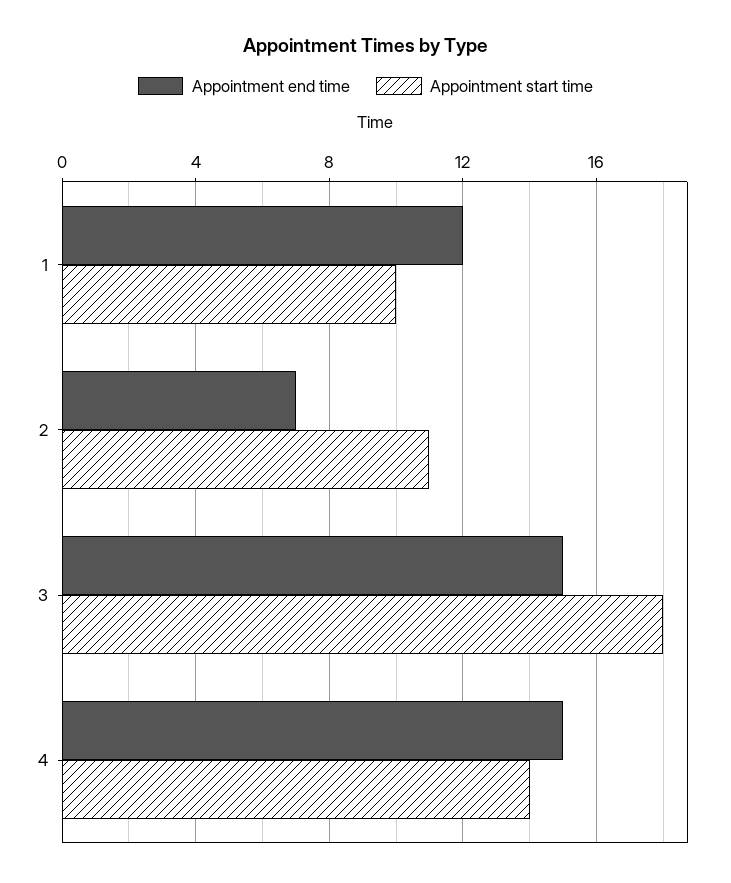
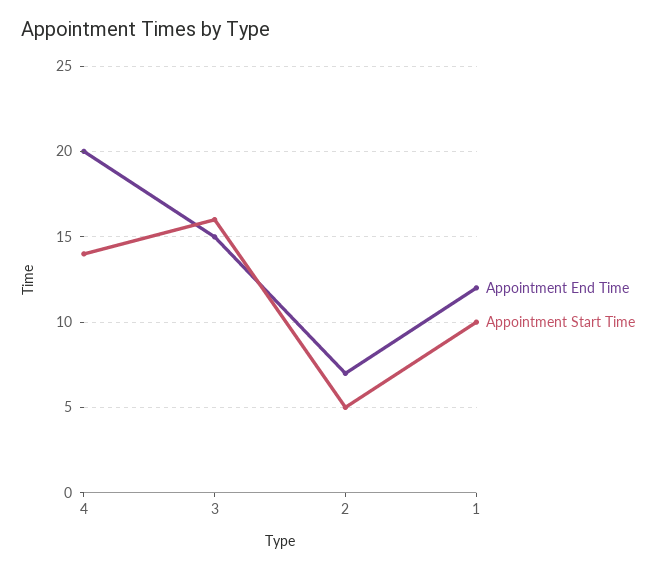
  {
    "Appointment end time": {
      "1": 12,
      "2": 7,
      "3": 15,
-     "4": 15
+     "4": 20
    },
    "Appointment start time": {
      "1": 10,
-     "2": 11,
+     "2": 5,
-     "3": 18,
+     "3": 16,
      "4": 14
    }
  }

